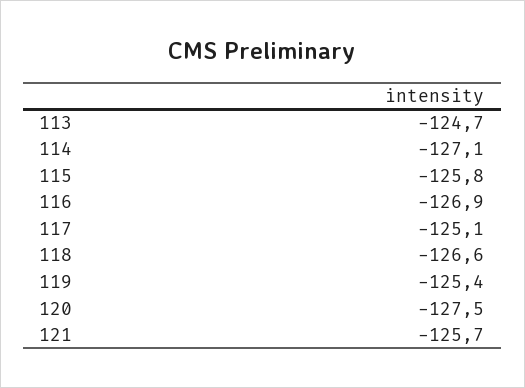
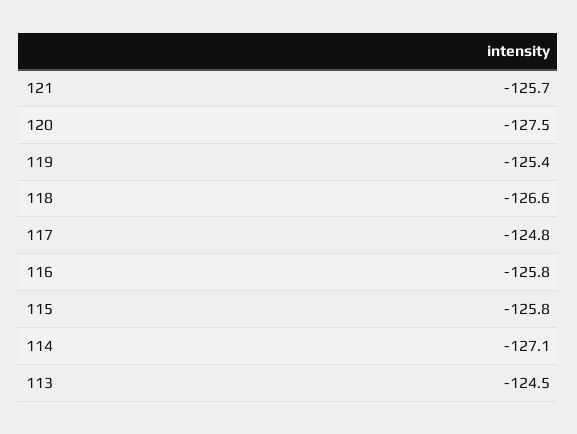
  {
-   "113": -124.7,
+   "113": -124.5,
    "114": -127.1,
    "115": -125.8,
-   "116": -126.9,
+   "116": -125.8,
-   "117": -125.1,
+   "117": -124.8,
    "118": -126.6,
    "119": -125.4,
    "120": -127.5,
    "121": -125.7
  }

